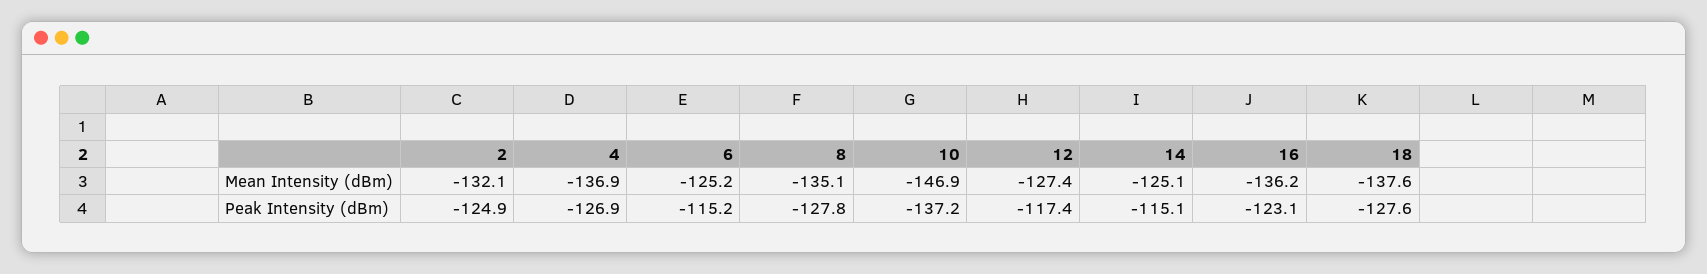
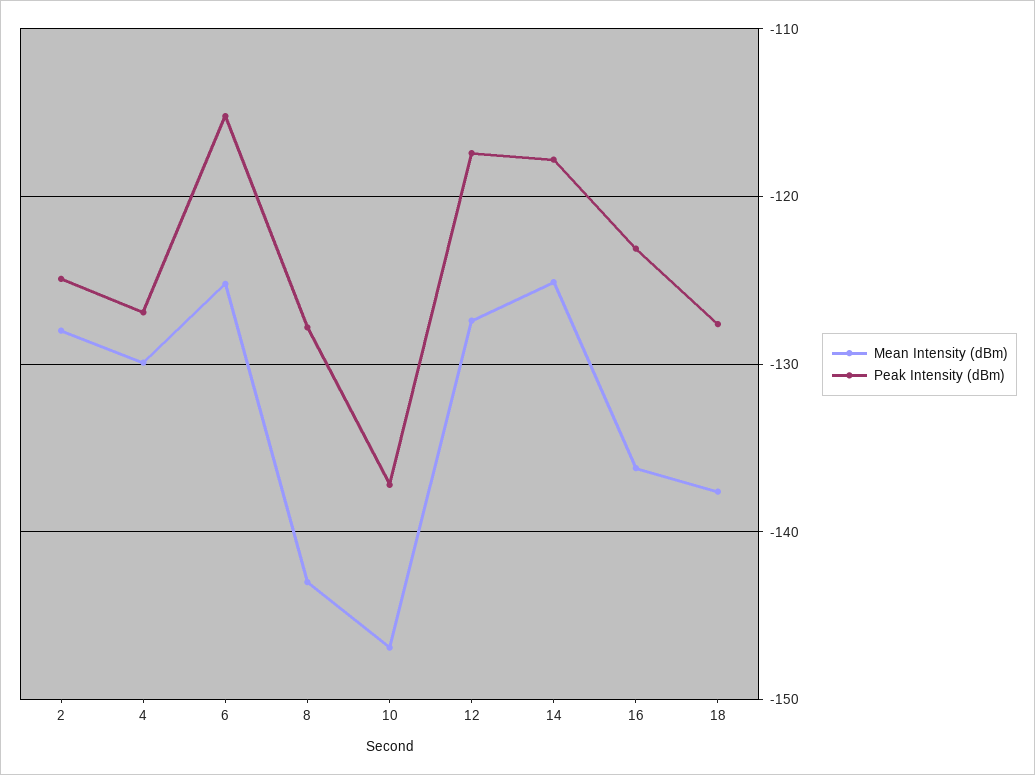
  {
    "Mean Intensity (dBm)": {
-     "2": -132.1,
+     "2": -128,
-     "4": -136.9,
+     "4": -130,
      "6": -125.2,
-     "8": -135.1,
+     "8": -143,
      "10": -146.9,
      "12": -127.4,
      "14": -125.1,
      "16": -136.2,
      "18": -137.6
    },
    "Peak Intensity (dBm)": {
      "2": -124.9,
      "4": -126.9,
      "6": -115.2,
      "8": -127.8,
      "10": -137.2,
      "12": -117.4,
-     "14": -115.1,
+     "14": -118,
      "16": -123.1,
      "18": -127.6
    }
  }

